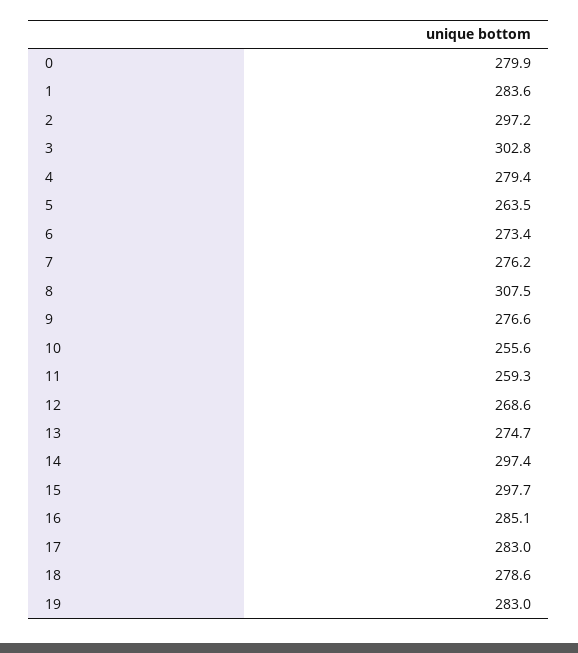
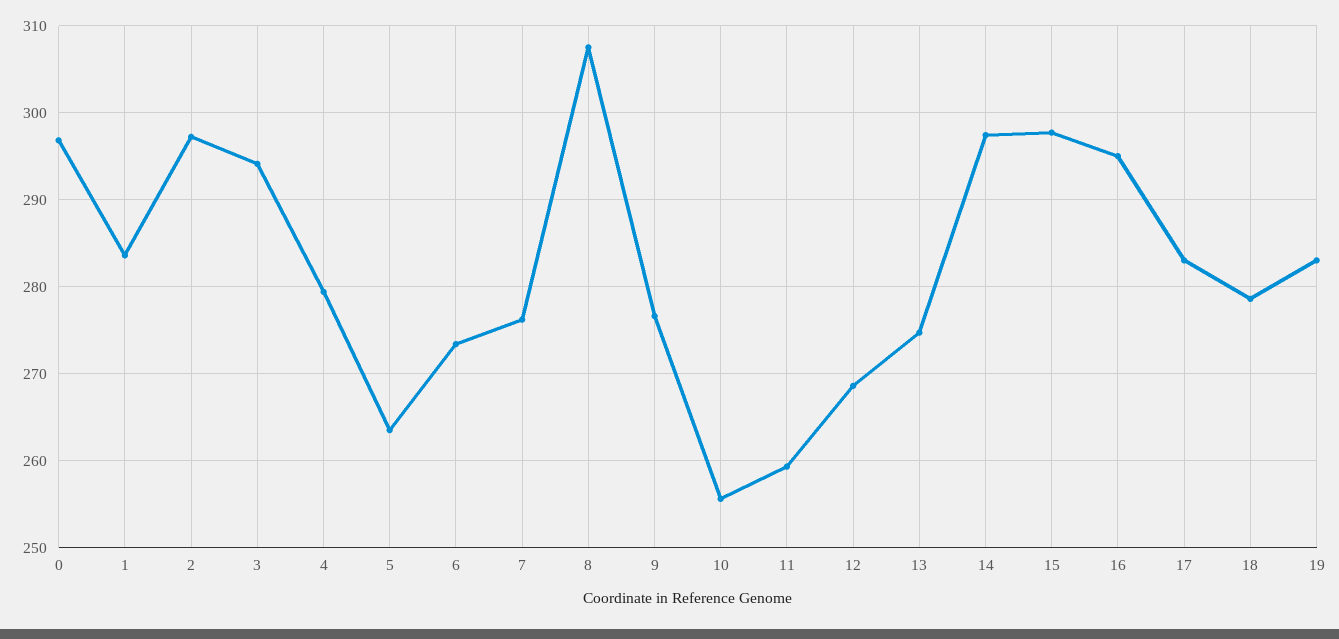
  {
-   "0": 279.9,
+   "0": 297,
    "1": 283.6,
    "2": 297.2,
-   "3": 302.8,
+   "3": 294,
    "4": 279.4,
    "5": 263.5,
    "6": 273.4,
    "7": 276.2,
    "8": 307.5,
    "9": 276.6,
    "10": 255.6,
    "11": 259.3,
    "12": 268.6,
    "13": 274.7,
    "14": 297.4,
    "15": 297.7,
-   "16": 285.1,
+   "16": 295,
    "17": 283,
    "18": 278.6,
    "19": 283
  }

